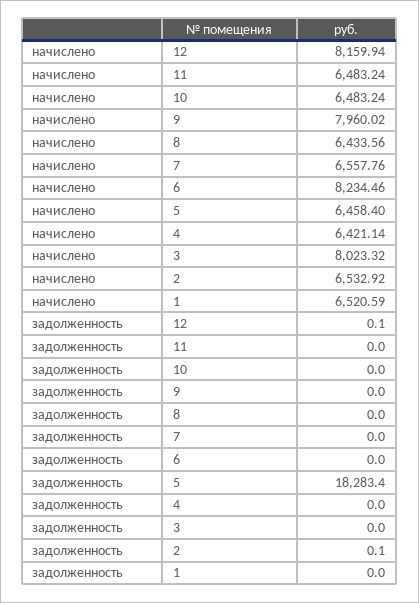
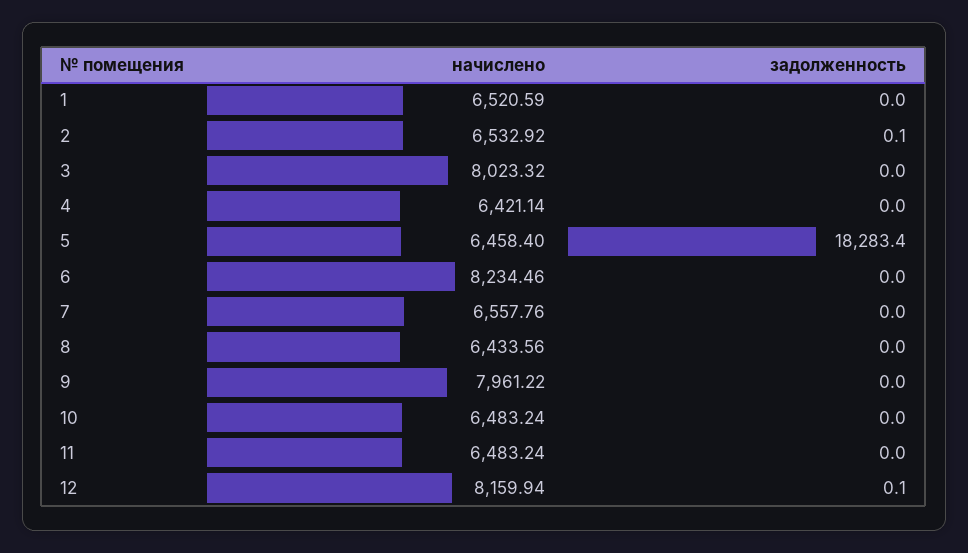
  {
    "начислено": {
      "12": 8159.94,
      "11": 6483.24,
      "10": 6483.24,
-     "9": 7960.02,
+     "9": 7961.22,
      "8": 6433.56,
      "7": 6557.76,
      "6": 8234.46,
      "5": 6458.4,
      "4": 6421.14,
      "3": 8023.32,
      "2": 6532.92,
      "1": 6520.59
    },
    "задолженность": {
      "12": 0.1,
      "11": 0,
      "10": 0,
      "9": 0,
      "8": 0,
      "7": 0,
      "6": 0,
      "5": 18283.4,
      "4": 0,
      "3": 0,
      "2": 0.1,
      "1": 0
    }
  }

